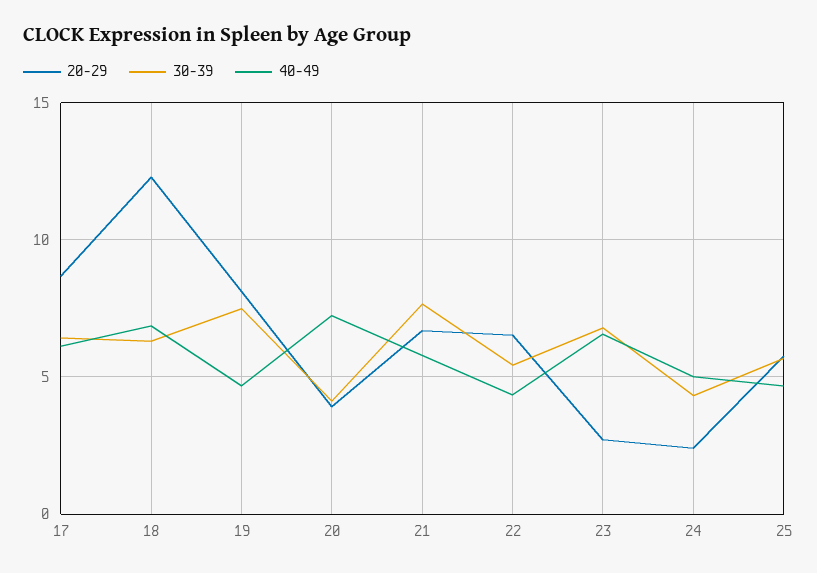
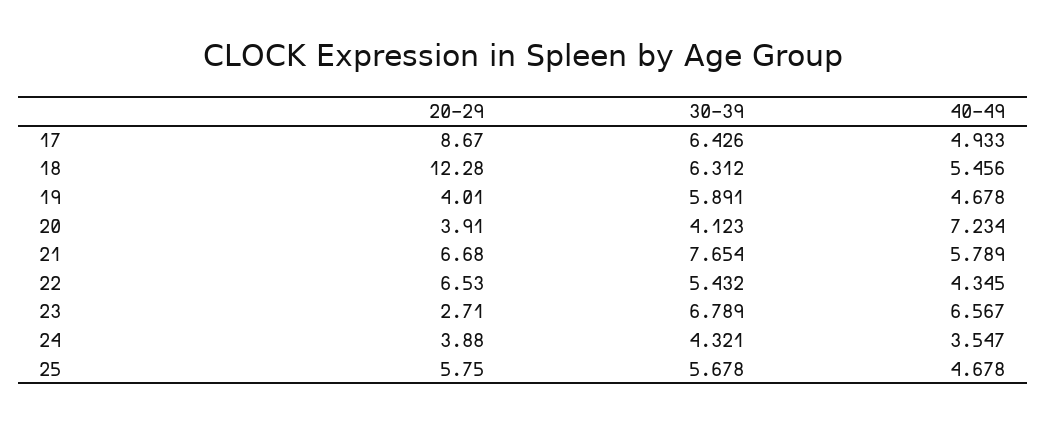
  {
    "20-29": {
      "17": 8.67,
      "18": 12.28,
-     "19": 8,
+     "19": 4.01,
      "20": 3.91,
      "21": 6.68,
      "22": 6.53,
      "23": 2.71,
-     "24": 2.5,
+     "24": 3.88,
      "25": 5.75
    },
    "30-39": {
      "17": 6.426,
      "18": 6.312,
-     "19": 7.5,
+     "19": 5.891,
      "20": 4.123,
      "21": 7.654,
      "22": 5.432,
      "23": 6.789,
      "24": 4.321,
      "25": 5.678
    },
    "40-49": {
-     "17": 6,
+     "17": 4.933,
-     "18": 7,
+     "18": 5.456,
      "19": 4.678,
      "20": 7.234,
      "21": 5.789,
      "22": 4.345,
      "23": 6.567,
-     "24": 5,
+     "24": 3.547,
      "25": 4.678
    }
  }

